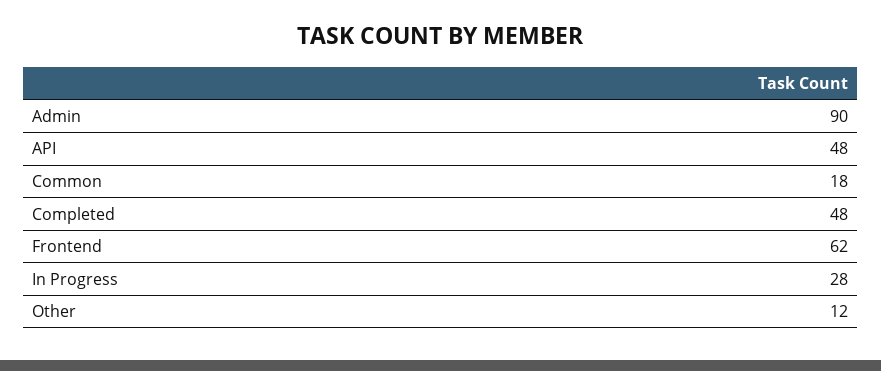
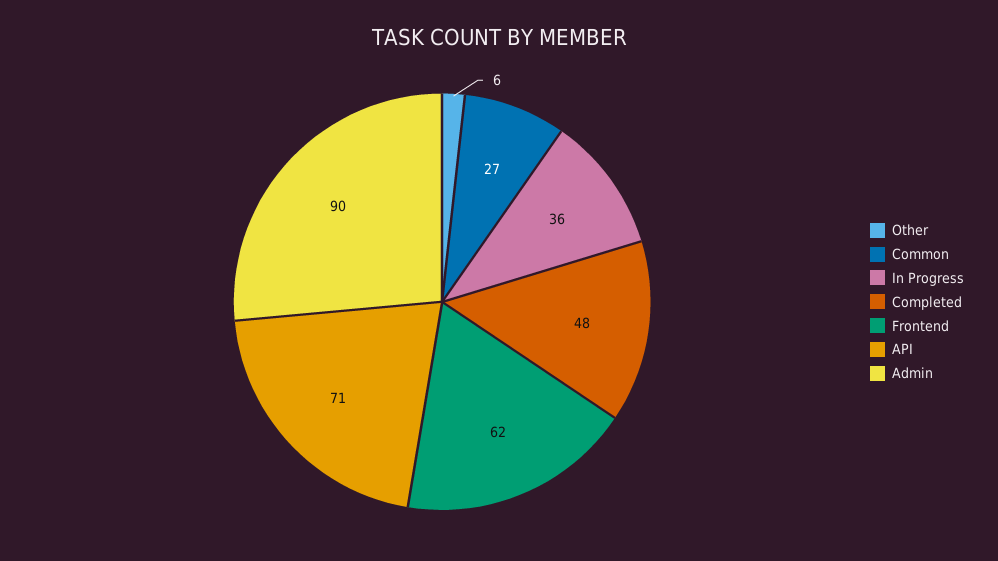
  {
    "Admin": 90,
-   "API": 48,
+   "API": 71,
-   "Common": 18,
+   "Common": 27,
    "Completed": 48,
    "Frontend": 62,
-   "In Progress": 28,
+   "In Progress": 36,
-   "Other": 12
+   "Other": 6
  }

